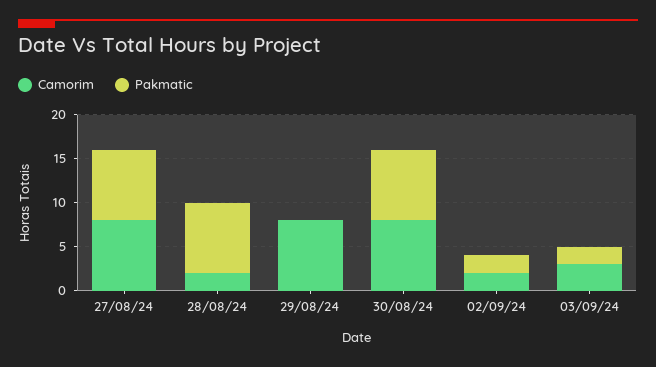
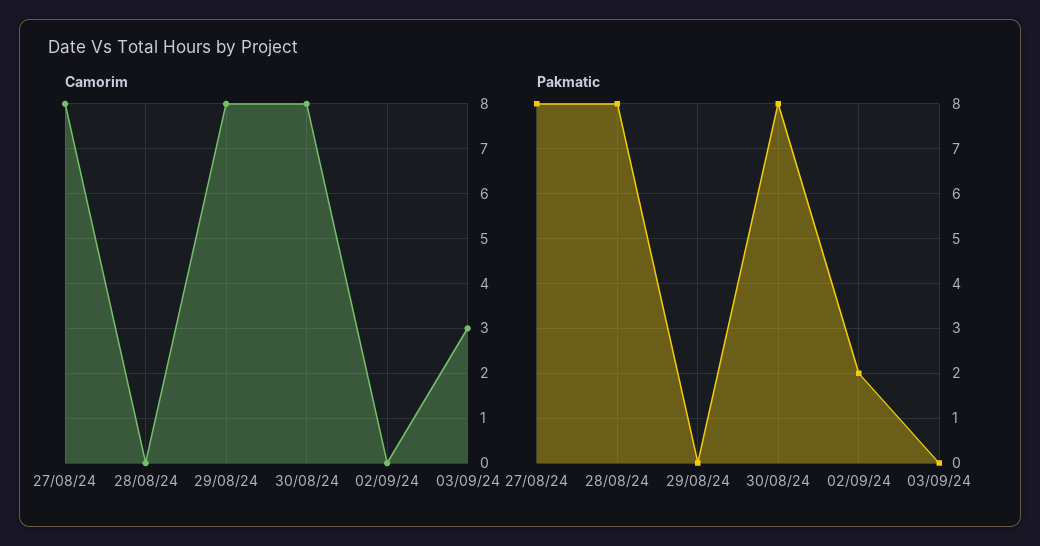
  {
    "Camorim": {
      "27/08/24": 8,
-     "28/08/24": 2,
+     "28/08/24": 0,
      "29/08/24": 8,
      "30/08/24": 8,
-     "02/09/24": 2,
+     "02/09/24": 0,
      "03/09/24": 3
    },
    "Pakmatic": {
      "27/08/24": 8,
      "28/08/24": 8,
      "29/08/24": 0,
      "30/08/24": 8,
      "02/09/24": 2,
-     "03/09/24": 2
+     "03/09/24": 0
    }
  }

